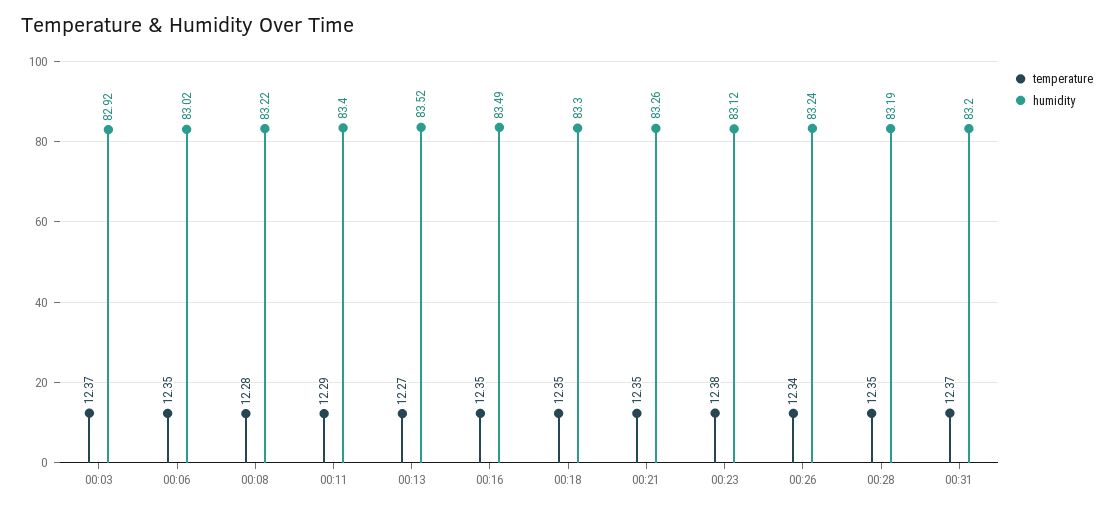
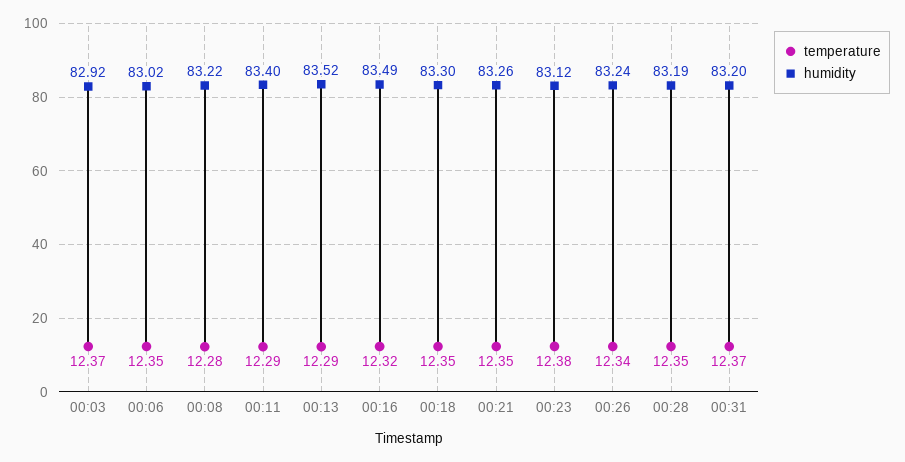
  {
    "temperature": {
      "00:03": 12.37,
      "00:06": 12.35,
      "00:08": 12.28,
      "00:11": 12.29,
-     "00:13": 12.27,
+     "00:13": 12.29,
-     "00:16": 12.35,
+     "00:16": 12.32,
      "00:18": 12.35,
      "00:21": 12.35,
      "00:23": 12.38,
      "00:26": 12.34,
      "00:28": 12.35,
      "00:31": 12.37
    },
    "humidity": {
      "00:03": 82.92,
      "00:06": 83.02,
      "00:08": 83.22,
      "00:11": 83.4,
      "00:13": 83.52,
      "00:16": 83.49,
      "00:18": 83.3,
      "00:21": 83.26,
      "00:23": 83.12,
      "00:26": 83.24,
      "00:28": 83.19,
      "00:31": 83.2
    }
  }

